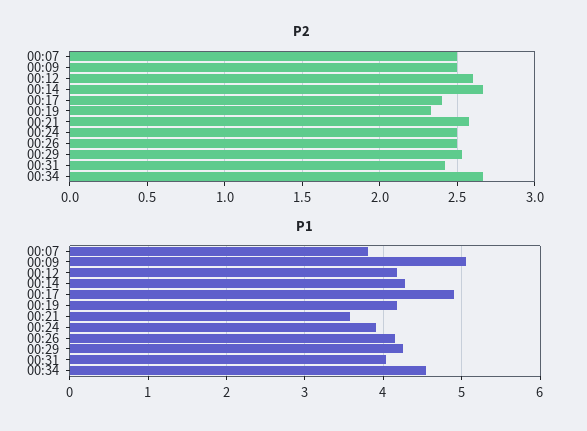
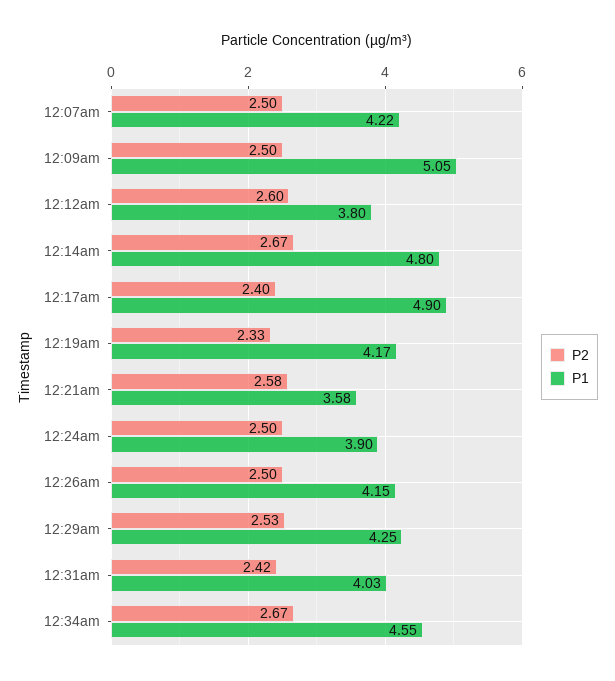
  {
    "P2": {
      "00:07": 2.5,
      "00:09": 2.5,
      "00:12": 2.6,
      "00:14": 2.67,
      "00:17": 2.4,
      "00:19": 2.33,
      "00:21": 2.58,
      "00:24": 2.5,
      "00:26": 2.5,
      "00:29": 2.53,
      "00:31": 2.42,
      "00:34": 2.67
    },
    "P1": {
-     "00:07": 3.8,
+     "00:07": 4.22,
      "00:09": 5.05,
-     "00:12": 4.2,
+     "00:12": 3.8,
-     "00:14": 4.3,
+     "00:14": 4.8,
      "00:17": 4.9,
      "00:19": 4.17,
      "00:21": 3.58,
      "00:24": 3.9,
      "00:26": 4.15,
      "00:29": 4.25,
      "00:31": 4.03,
      "00:34": 4.55
    }
  }

